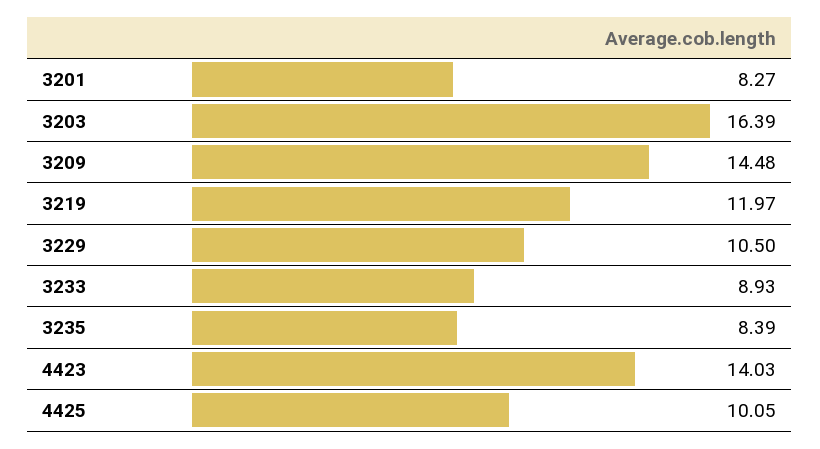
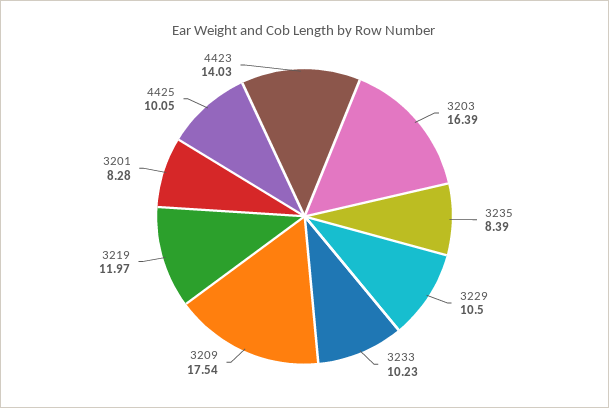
  {
-   "3201": 8.27,
+   "3201": 8.28,
    "3203": 16.39,
-   "3209": 14.48,
+   "3209": 17.54,
    "3219": 11.97,
    "3229": 10.5,
-   "3233": 8.93,
+   "3233": 10.23,
    "3235": 8.39,
    "4423": 14.03,
    "4425": 10.05
  }

